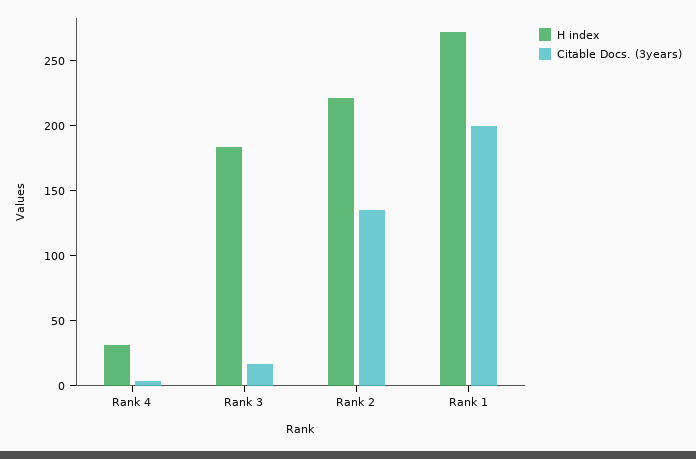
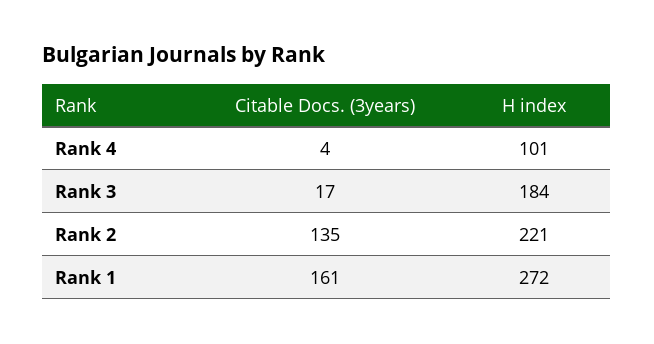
  {
    "H index": {
-     "Rank 4": 30,
+     "Rank 4": 101,
      "Rank 3": 184,
      "Rank 2": 221,
      "Rank 1": 272
    },
    "Citable Docs. (3years)": {
      "Rank 4": 4,
      "Rank 3": 17,
      "Rank 2": 135,
-     "Rank 1": 200
+     "Rank 1": 161
    }
  }

